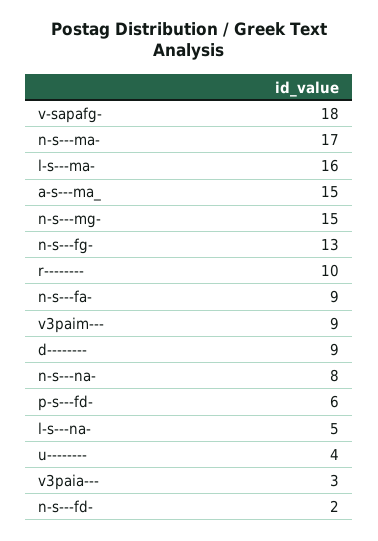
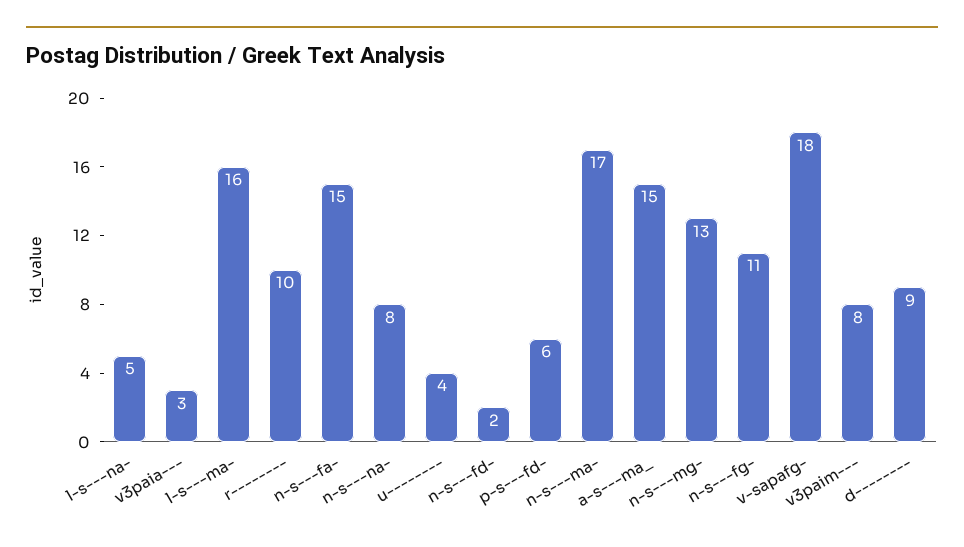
  {
    "v-sapafg-": 18,
    "n-s---ma-": 17,
    "l-s---ma-": 16,
    "a-s---ma_": 15,
-   "n-s---mg-": 15,
+   "n-s---mg-": 13,
-   "n-s---fg-": 13,
+   "n-s---fg-": 11,
    "r--------": 10,
-   "n-s---fa-": 9,
+   "n-s---fa-": 15,
-   "v3paim---": 9,
+   "v3paim---": 8,
    "d--------": 9,
    "n-s---na-": 8,
    "p-s---fd-": 6,
    "l-s---na-": 5,
    "u--------": 4,
    "v3paia---": 3,
    "n-s---fd-": 2
  }

